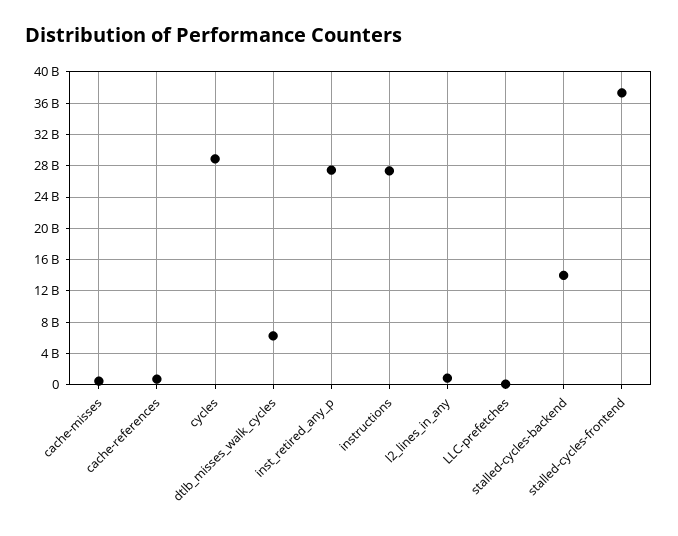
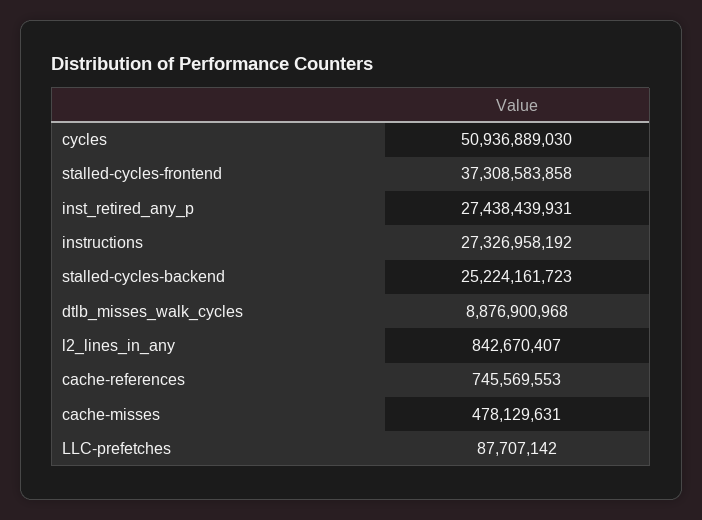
  {
    "cache-misses": 478129631,
    "cache-references": 745569553,
-   "cycles": 29000000000,
+   "cycles": 50936889030,
-   "dtlb_misses_walk_cycles": 6000000000,
+   "dtlb_misses_walk_cycles": 8876900968,
    "inst_retired_any_p": 27438439931,
    "instructions": 27326958192,
    "l2_lines_in_any": 842670407,
    "LLC-prefetches": 87707142,
-   "stalled-cycles-backend": 14000000000,
+   "stalled-cycles-backend": 25224161723,
    "stalled-cycles-frontend": 37308583858
  }

